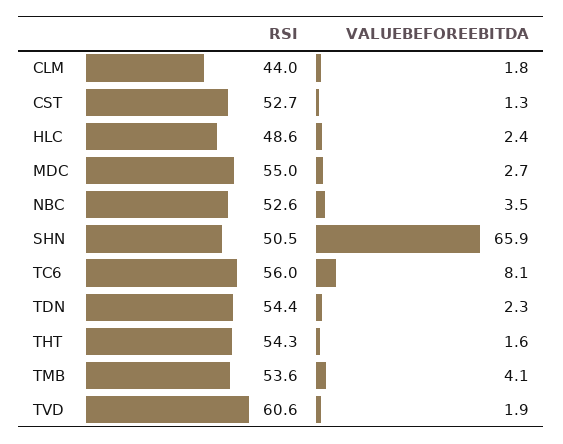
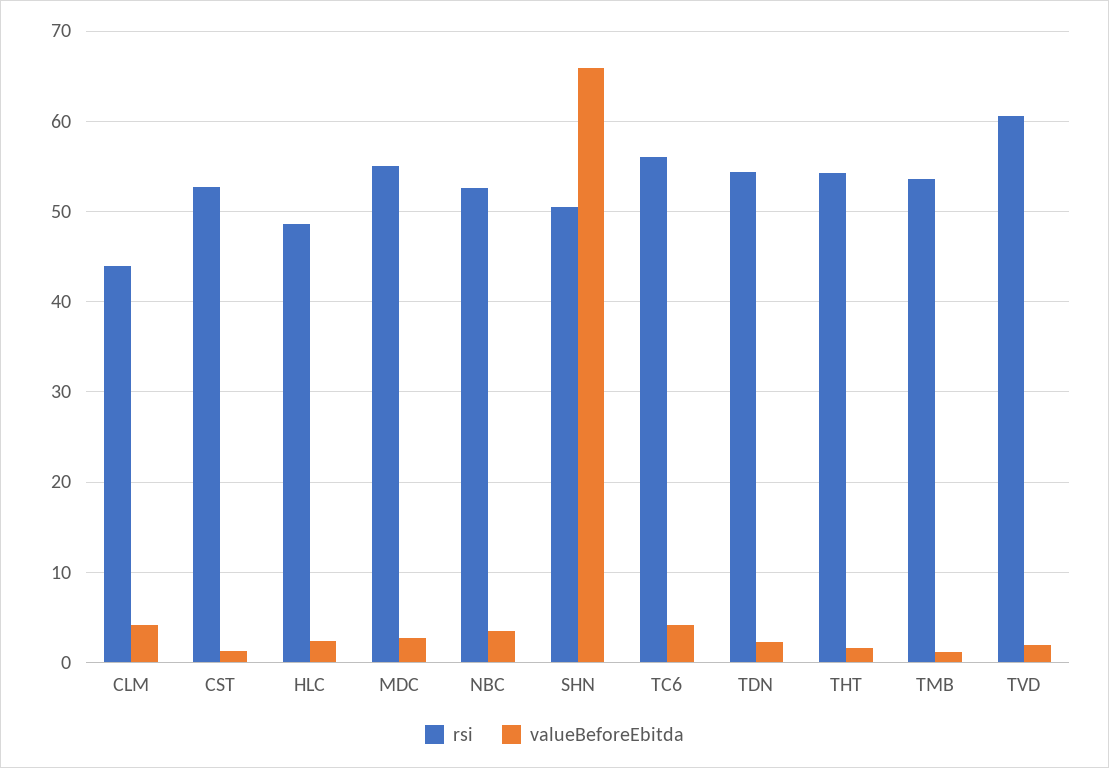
  {
    "RSI": {
      "CLM": 44,
      "CST": 52.7,
      "HLC": 48.6,
      "MDC": 55,
      "NBC": 52.6,
      "SHN": 50.5,
      "TC6": 56,
      "TDN": 54.4,
      "THT": 54.3,
      "TMB": 53.6,
      "TVD": 60.6
    },
    "VALUEBEFOREEBITDA": {
-     "CLM": 1.8,
+     "CLM": 4,
      "CST": 1.3,
      "HLC": 2.4,
      "MDC": 2.7,
      "NBC": 3.5,
      "SHN": 65.9,
-     "TC6": 8.1,
+     "TC6": 4,
      "TDN": 2.3,
      "THT": 1.6,
-     "TMB": 4.1,
+     "TMB": 1,
      "TVD": 1.9
    }
  }

